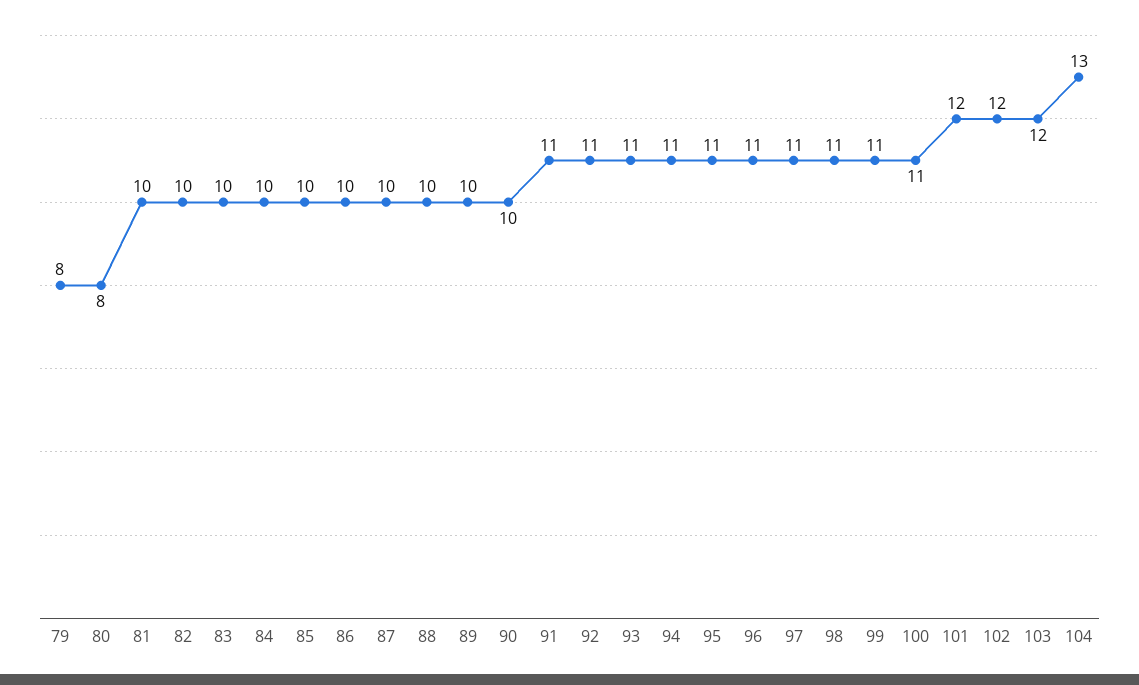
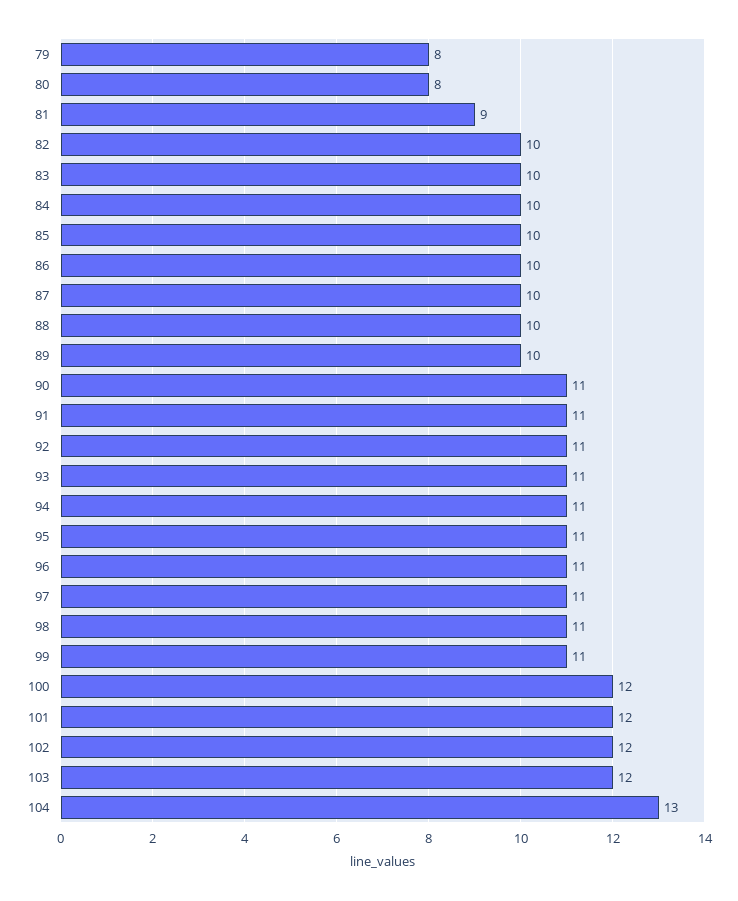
  {
    "79": 8,
    "80": 8,
-   "81": 10,
+   "81": 9,
    "82": 10,
    "83": 10,
    "84": 10,
    "85": 10,
    "86": 10,
    "87": 10,
    "88": 10,
    "89": 10,
-   "90": 10,
+   "90": 11,
    "91": 11,
    "92": 11,
    "93": 11,
    "94": 11,
    "95": 11,
    "96": 11,
    "97": 11,
    "98": 11,
    "99": 11,
-   "100": 11,
+   "100": 12,
    "101": 12,
    "102": 12,
    "103": 12,
    "104": 13
  }

